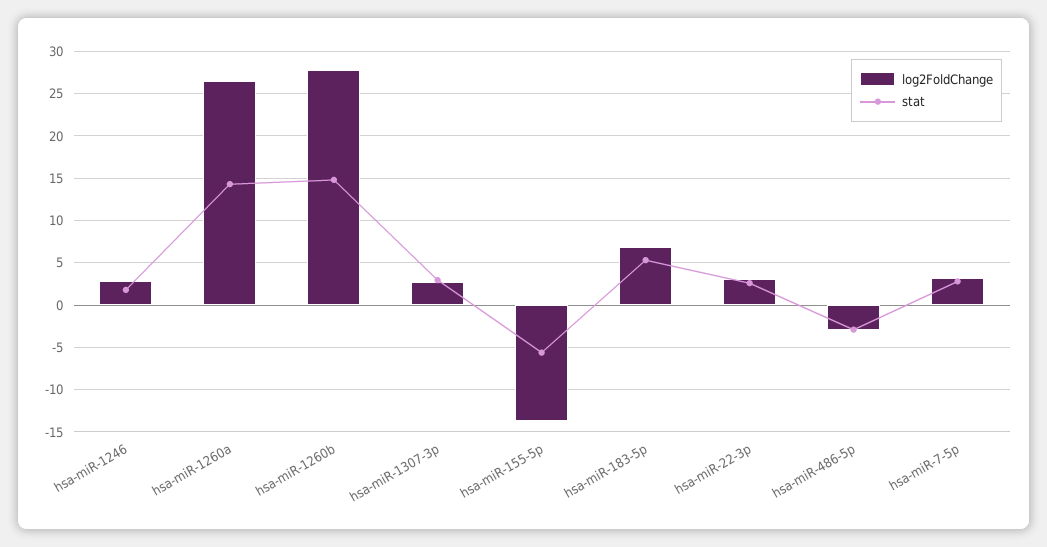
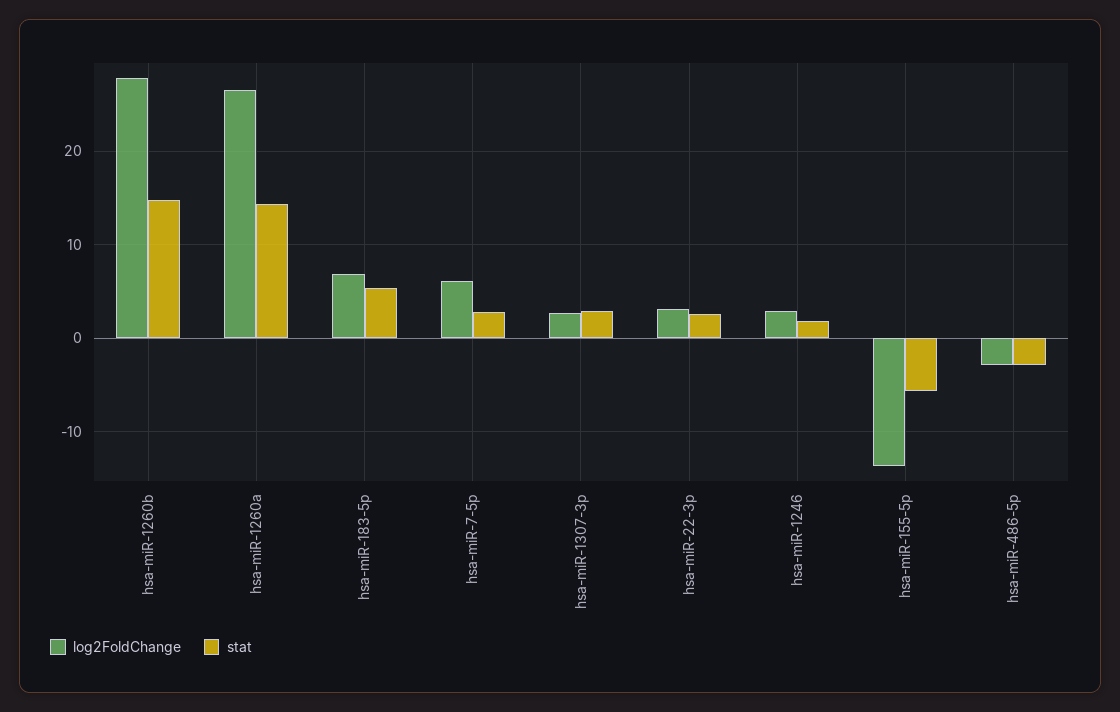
  {
    "log2FoldChange": {
      "hsa-miR-1246": 3,
      "hsa-miR-1260a": 27,
      "hsa-miR-1260b": 28,
      "hsa-miR-1307-3p": 3,
      "hsa-miR-155-5p": -14,
      "hsa-miR-183-5p": 7,
      "hsa-miR-22-3p": 3,
      "hsa-miR-486-5p": -3,
-     "hsa-miR-7-5p": 3
+     "hsa-miR-7-5p": 6
    },
    "stat": {
      "hsa-miR-1246": 2,
      "hsa-miR-1260a": 14,
      "hsa-miR-1260b": 15,
      "hsa-miR-1307-3p": 3,
      "hsa-miR-155-5p": -6,
      "hsa-miR-183-5p": 5,
      "hsa-miR-22-3p": 3,
      "hsa-miR-486-5p": -3,
      "hsa-miR-7-5p": 3
    }
  }

